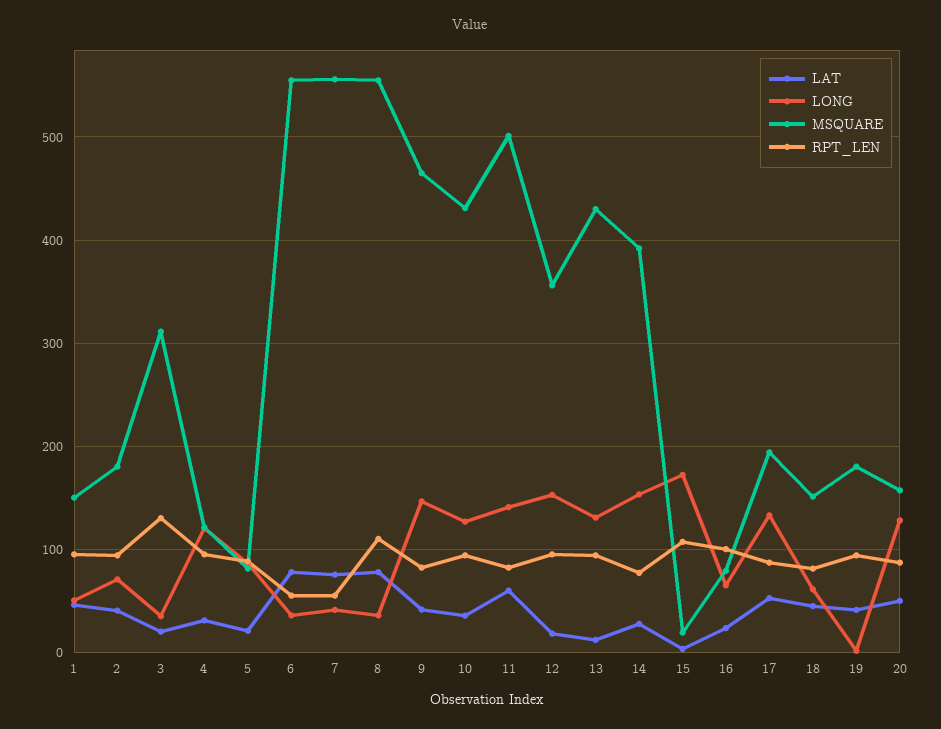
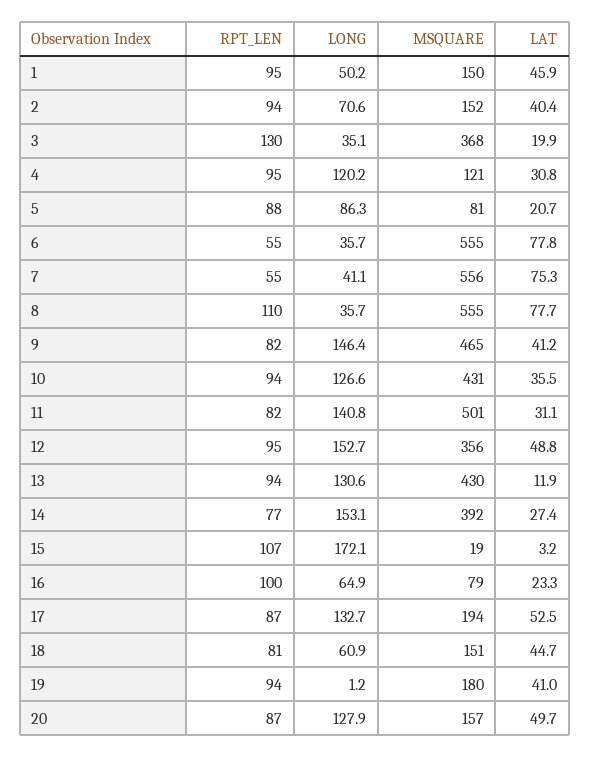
  {
    "LAT": {
      "1": 45.9,
      "2": 40.4,
      "3": 19.9,
      "4": 30.8,
      "5": 20.7,
      "6": 77.8,
      "7": 75.3,
      "8": 77.7,
      "9": 41.2,
      "10": 35.5,
-     "11": 60,
+     "11": 31.1,
-     "12": 20,
+     "12": 48.8,
      "13": 11.9,
      "14": 27.4,
      "15": 3.2,
      "16": 23.3,
      "17": 52.5,
      "18": 44.7,
      "19": 41,
      "20": 49.7
    },
    "LONG": {
      "1": 50.2,
      "2": 70.6,
      "3": 35.1,
      "4": 120.2,
      "5": 86.3,
      "6": 35.7,
      "7": 41.1,
      "8": 35.7,
      "9": 146.4,
      "10": 126.6,
      "11": 140.8,
      "12": 152.7,
      "13": 130.6,
      "14": 153.1,
      "15": 172.1,
      "16": 64.9,
      "17": 132.7,
      "18": 60.9,
      "19": 1.2,
      "20": 127.9
    },
    "MSQUARE": {
      "1": 150,
-     "2": 180,
+     "2": 152,
-     "3": 310,
+     "3": 368,
      "4": 121,
      "5": 81,
      "6": 555,
      "7": 556,
      "8": 555,
      "9": 465,
      "10": 431,
      "11": 501,
      "12": 356,
      "13": 430,
      "14": 392,
      "15": 19,
      "16": 79,
      "17": 194,
      "18": 151,
      "19": 180,
      "20": 157
    },
    "RPT_LEN": {
      "1": 95,
      "2": 94,
      "3": 130,
      "4": 95,
      "5": 88,
      "6": 55,
      "7": 55,
      "8": 110,
      "9": 82,
      "10": 94,
      "11": 82,
      "12": 95,
      "13": 94,
      "14": 77,
      "15": 107,
      "16": 100,
      "17": 87,
      "18": 81,
      "19": 94,
      "20": 87
    }
  }

